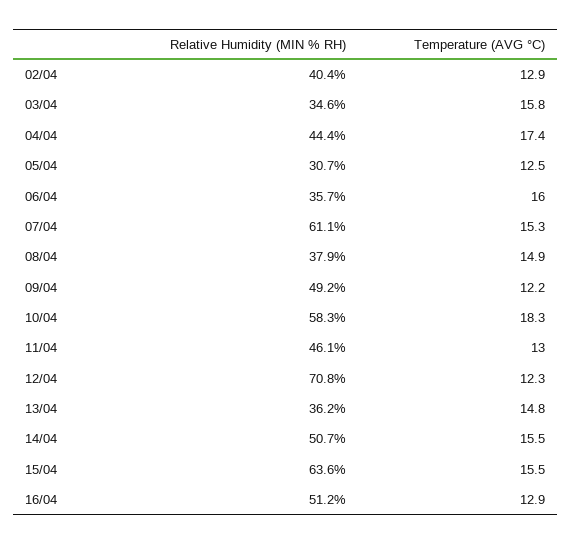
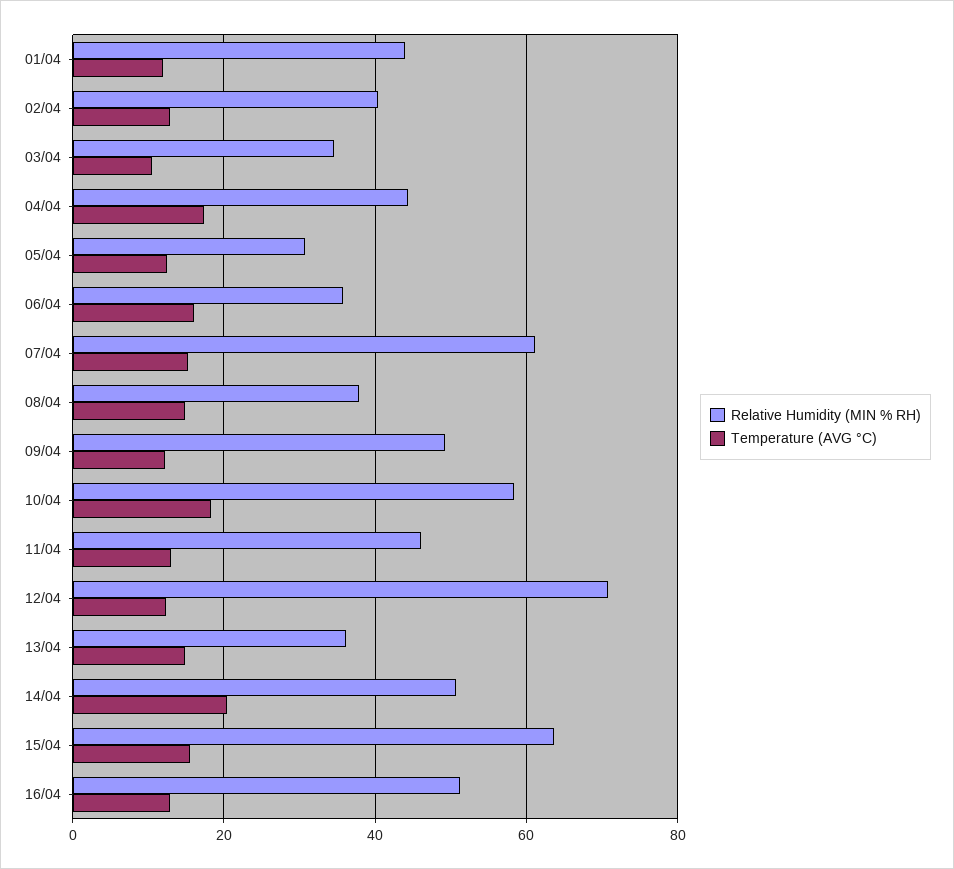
  {
    "Relative Humidity (MIN % RH)": {
      "02/04": 40.4,
      "03/04": 34.6,
      "04/04": 44.4,
      "05/04": 30.7,
      "06/04": 35.7,
      "07/04": 61.1,
      "08/04": 37.9,
      "09/04": 49.2,
      "10/04": 58.3,
      "11/04": 46.1,
      "12/04": 70.8,
      "13/04": 36.2,
      "14/04": 50.7,
      "15/04": 63.6,
-     "16/04": 51.2
+     "16/04": 51.2,
+     "01/04": 44
    },
    "Temperature (AVG °C)": {
      "02/04": 12.9,
-     "03/04": 15.8,
+     "03/04": 10,
      "04/04": 17.4,
      "05/04": 12.5,
      "06/04": 16,
      "07/04": 15.3,
      "08/04": 14.9,
      "09/04": 12.2,
      "10/04": 18.3,
      "11/04": 13,
      "12/04": 12.3,
      "13/04": 14.8,
-     "14/04": 15.5,
+     "14/04": 20,
      "15/04": 15.5,
-     "16/04": 12.9
+     "16/04": 12.9,
+     "01/04": 12
    }
  }

